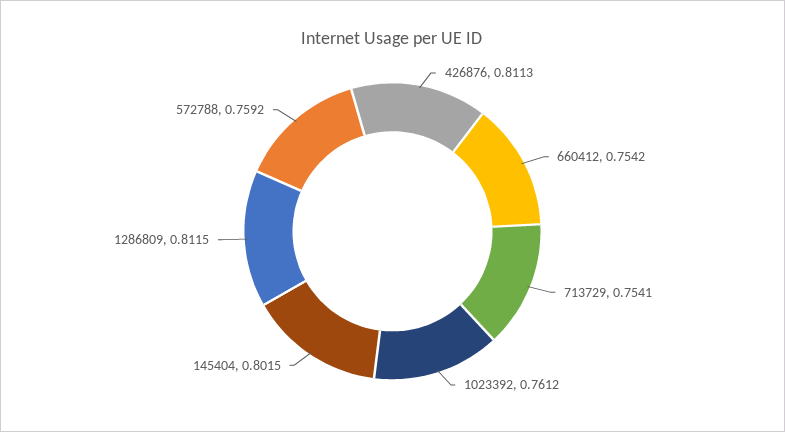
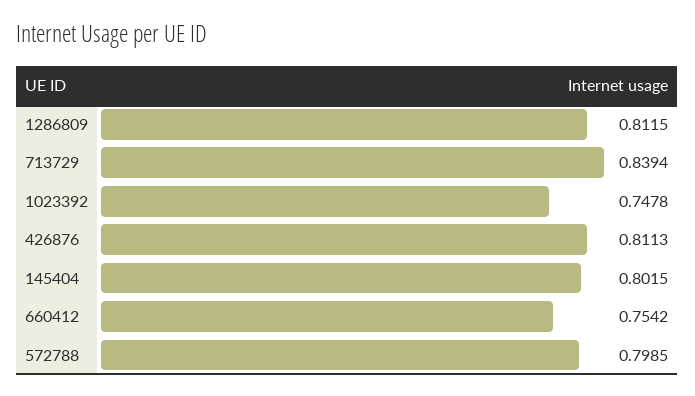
  {
    "426876": 0.8113,
    "660412": 0.7542,
-   "713729": 0.7541,
+   "713729": 0.8394,
-   "1023392": 0.7612,
+   "1023392": 0.7478,
    "145404": 0.8015,
    "1286809": 0.8115,
-   "572788": 0.7592
+   "572788": 0.7985
  }

